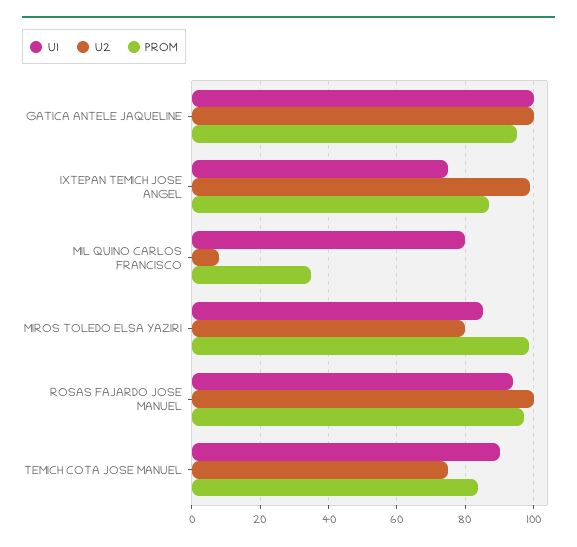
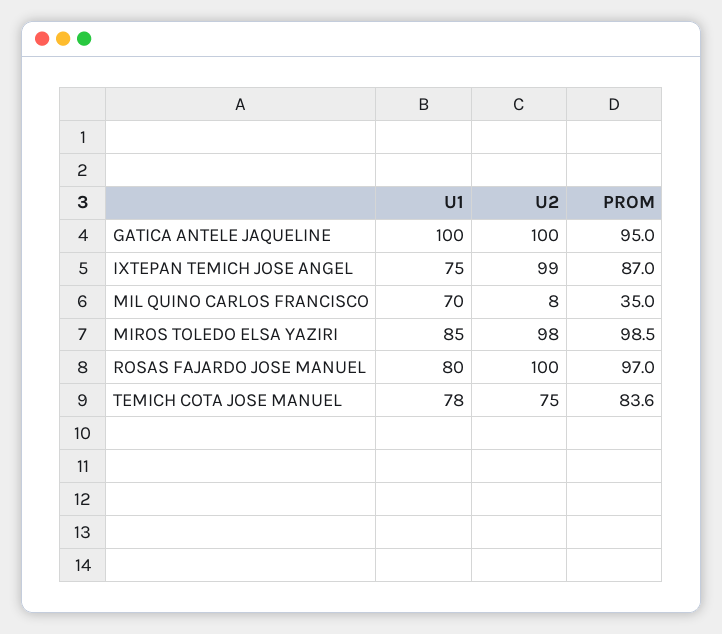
  {
    "U1": {
      "GATICA ANTELE JAQUELINE": 100,
      "IXTEPAN TEMICH JOSE ANGEL": 75,
-     "MIL QUINO CARLOS FRANCISCO": 80,
+     "MIL QUINO CARLOS FRANCISCO": 70,
      "MIROS TOLEDO ELSA YAZIRI": 85,
-     "ROSAS FAJARDO JOSE MANUEL": 94,
+     "ROSAS FAJARDO JOSE MANUEL": 80,
-     "TEMICH COTA JOSE MANUEL": 90
+     "TEMICH COTA JOSE MANUEL": 78
    },
    "U2": {
      "GATICA ANTELE JAQUELINE": 100,
      "IXTEPAN TEMICH JOSE ANGEL": 99,
      "MIL QUINO CARLOS FRANCISCO": 8,
-     "MIROS TOLEDO ELSA YAZIRI": 80,
+     "MIROS TOLEDO ELSA YAZIRI": 98,
      "ROSAS FAJARDO JOSE MANUEL": 100,
      "TEMICH COTA JOSE MANUEL": 75
    },
    "PROM": {
      "GATICA ANTELE JAQUELINE": 95,
      "IXTEPAN TEMICH JOSE ANGEL": 87,
      "MIL QUINO CARLOS FRANCISCO": 35,
      "MIROS TOLEDO ELSA YAZIRI": 98.5,
      "ROSAS FAJARDO JOSE MANUEL": 97,
      "TEMICH COTA JOSE MANUEL": 83.6
    }
  }

